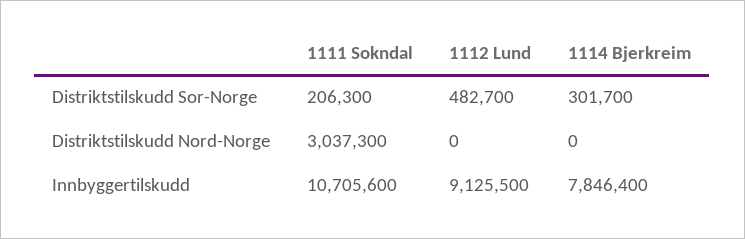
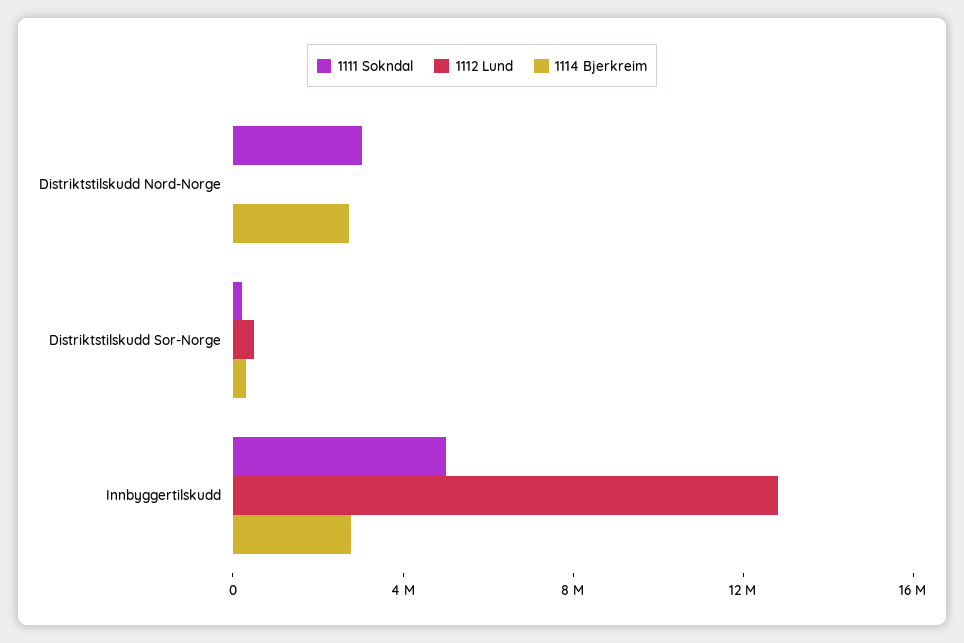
  {
    "1111 Sokndal": {
      "Distriktstilskudd Sor-Norge": 206300,
      "Distriktstilskudd Nord-Norge": 3037300,
-     "Innbyggertilskudd": 10705600
+     "Innbyggertilskudd": 5000000
    },
    "1112 Lund": {
      "Distriktstilskudd Sor-Norge": 482700,
      "Distriktstilskudd Nord-Norge": 0,
-     "Innbyggertilskudd": 9125500
+     "Innbyggertilskudd": 13000000
    },
    "1114 Bjerkreim": {
      "Distriktstilskudd Sor-Norge": 301700,
-     "Distriktstilskudd Nord-Norge": 0,
+     "Distriktstilskudd Nord-Norge": 3000000,
-     "Innbyggertilskudd": 7846400
+     "Innbyggertilskudd": 3000000
    }
  }

